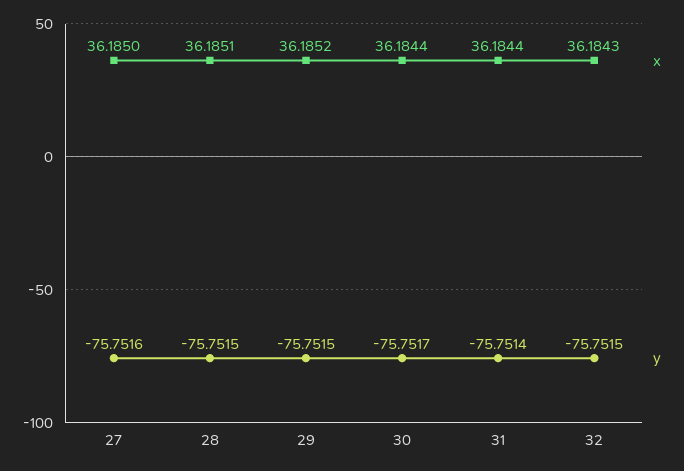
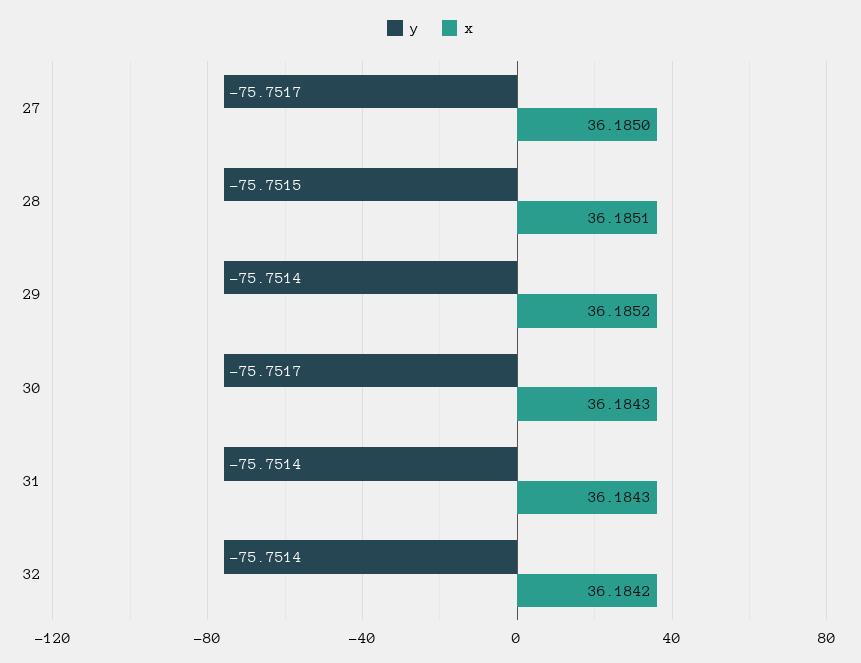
  {
    "x": {
      "27": 36.185,
      "28": 36.1851,
      "29": 36.1852,
-     "30": 36.1844,
+     "30": 36.1843,
-     "31": 36.1844,
+     "31": 36.1843,
-     "32": 36.1843
+     "32": 36.1842
    },
    "y": {
-     "27": -75.7516,
+     "27": -75.7517,
      "28": -75.7515,
-     "29": -75.7515,
+     "29": -75.7514,
      "30": -75.7517,
      "31": -75.7514,
-     "32": -75.7515
+     "32": -75.7514
    }
  }

